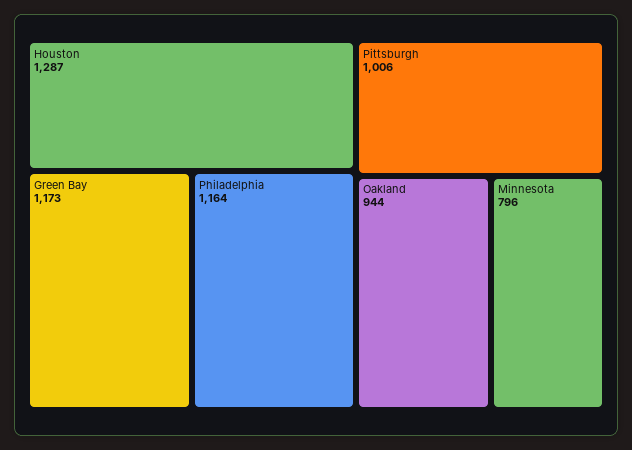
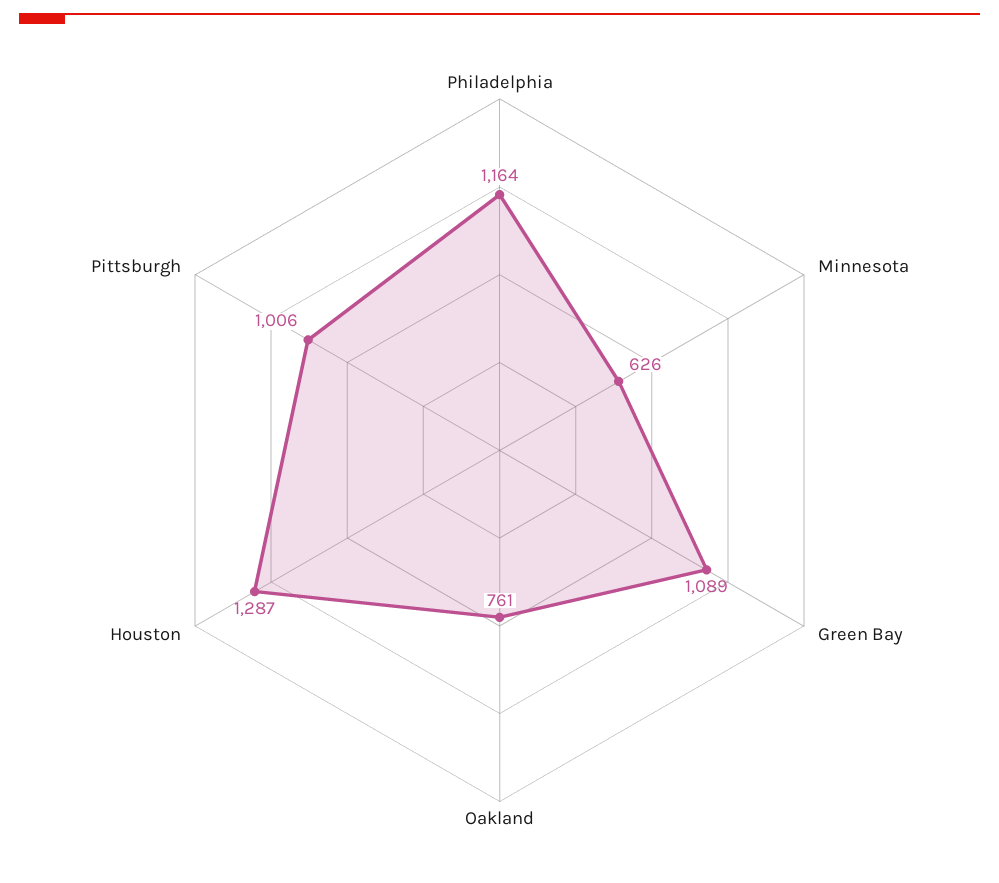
  {
    "Houston": 1287,
-   "Green Bay": 1173,
+   "Green Bay": 1089,
    "Philadelphia": 1164,
    "Pittsburgh": 1006,
-   "Oakland": 944,
+   "Oakland": 761,
-   "Minnesota": 796
+   "Minnesota": 626
  }

